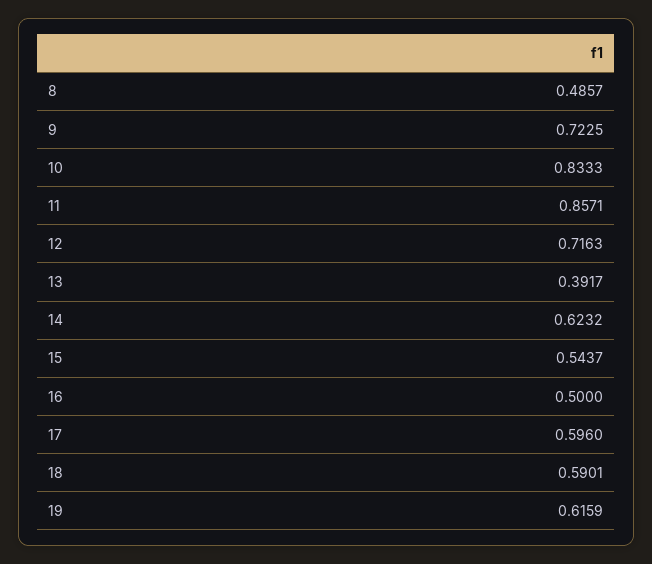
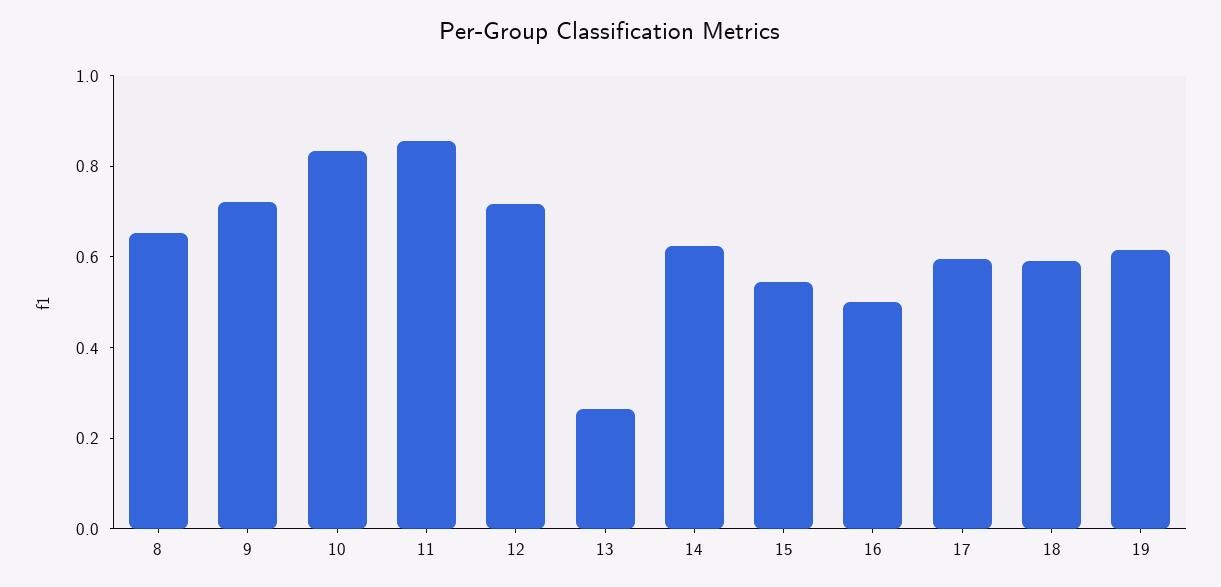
  {
-   "8": 0.4857,
+   "8": 0.65,
    "9": 0.7225,
    "10": 0.8333,
    "11": 0.8571,
    "12": 0.7163,
-   "13": 0.3917,
+   "13": 0.25,
    "14": 0.6232,
    "15": 0.5437,
    "16": 0.5,
    "17": 0.596,
    "18": 0.5901,
    "19": 0.6159
  }

